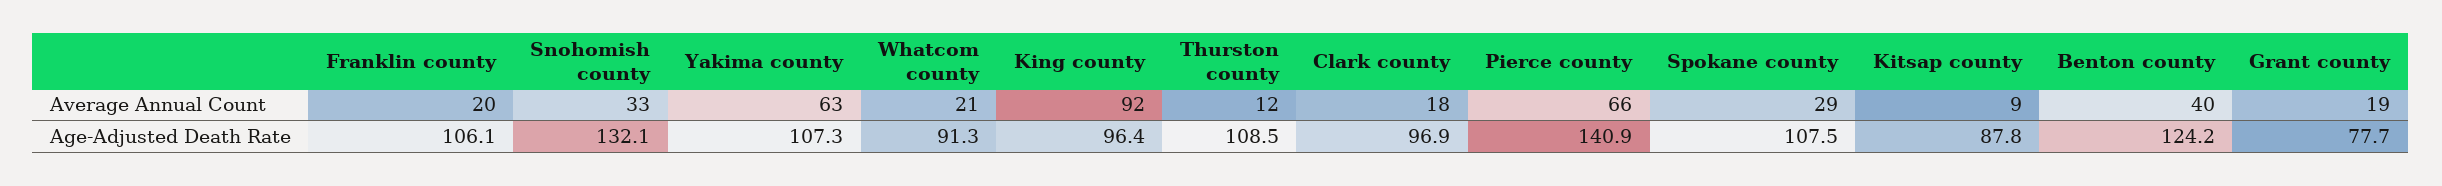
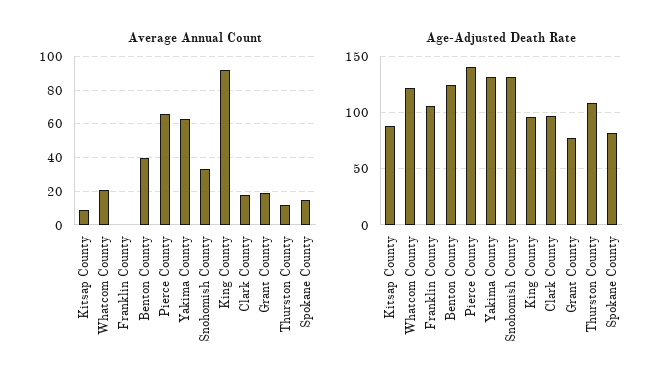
  {
    "Average Annual Count": {
-     "Franklin county": 20,
+     "Franklin county": 0,
      "Snohomish county": 33,
      "Yakima county": 63,
      "Whatcom county": 21,
      "King county": 92,
      "Thurston county": 12,
      "Clark county": 18,
      "Pierce county": 66,
-     "Spokane county": 29,
+     "Spokane county": 15,
      "Kitsap county": 9,
      "Benton county": 40,
      "Grant county": 19
    },
    "Age-Adjusted Death Rate": {
      "Franklin county": 106.1,
      "Snohomish county": 132.1,
-     "Yakima county": 107.3,
+     "Yakima county": 130,
-     "Whatcom county": 91.3,
+     "Whatcom county": 120,
      "King county": 96.4,
      "Thurston county": 108.5,
      "Clark county": 96.9,
      "Pierce county": 140.9,
-     "Spokane county": 107.5,
+     "Spokane county": 80,
      "Kitsap county": 87.8,
      "Benton county": 124.2,
      "Grant county": 77.7
    }
  }

